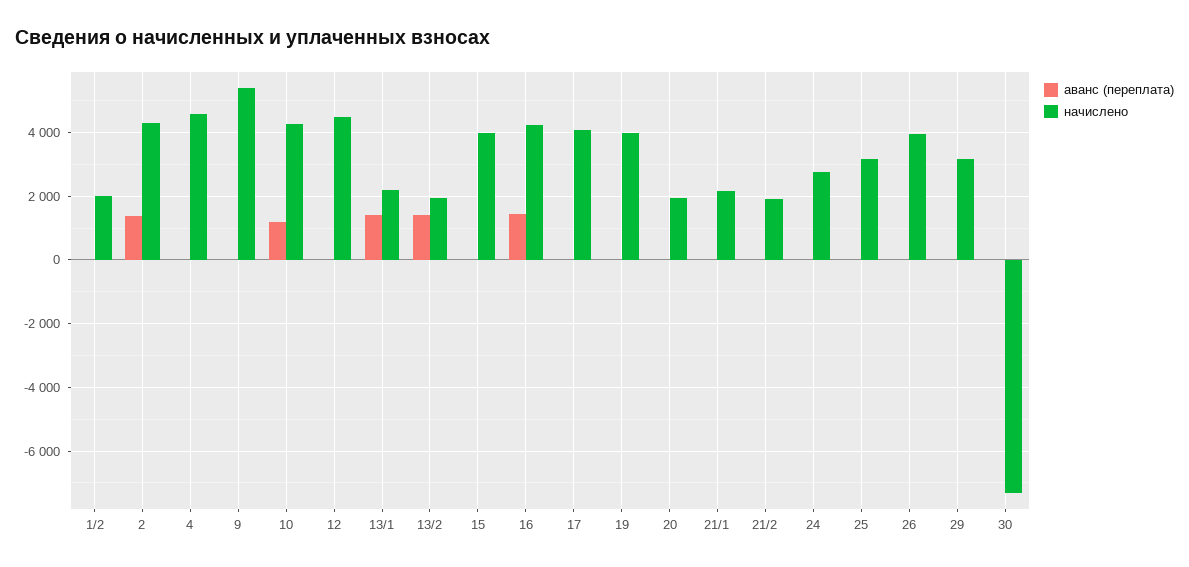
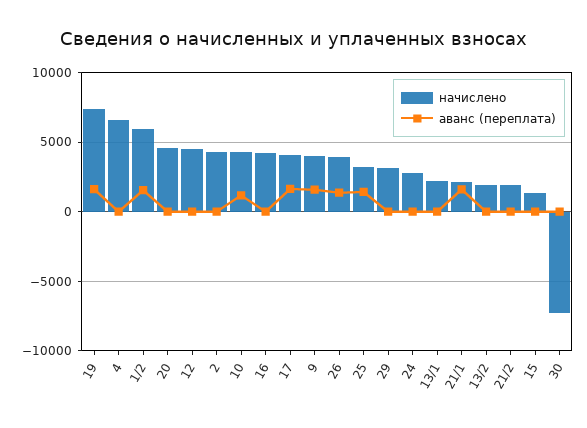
  {
    "аванс (переплата)": {
-     "1/2": 0,
+     "1/2": 1500,
-     "2": 1400,
+     "2": 0,
      "4": 0,
-     "9": 0,
+     "9": 1500,
      "10": 1200,
      "12": 0,
-     "13/1": 1400,
+     "13/1": 0,
-     "13/2": 1400,
+     "13/2": 0,
      "15": 0,
-     "16": 1400,
+     "16": 0,
-     "17": 0,
+     "17": 1500,
-     "19": 0,
+     "19": 1500,
      "20": 0,
-     "21/1": 0,
+     "21/1": 1500,
      "21/2": 0,
      "24": 0,
-     "25": 0,
+     "25": 1500,
-     "26": 0,
+     "26": 1500,
      "29": 0,
      "30": 0
    },
    "начислено": {
-     "1/2": 2000,
+     "1/2": 6000,
      "2": 4200,
-     "4": 4600,
+     "4": 6500,
-     "9": 5400,
+     "9": 4000,
      "10": 4200,
      "12": 4600,
      "13/1": 2200,
      "13/2": 2000,
-     "15": 4000,
+     "15": 1500,
      "16": 4200,
      "17": 4000,
-     "19": 4000,
+     "19": 7500,
-     "20": 2000,
+     "20": 4500,
      "21/1": 2200,
      "21/2": 2000,
      "24": 2800,
      "25": 3200,
      "26": 4000,
      "29": 3200,
      "30": -7400
    }
  }

